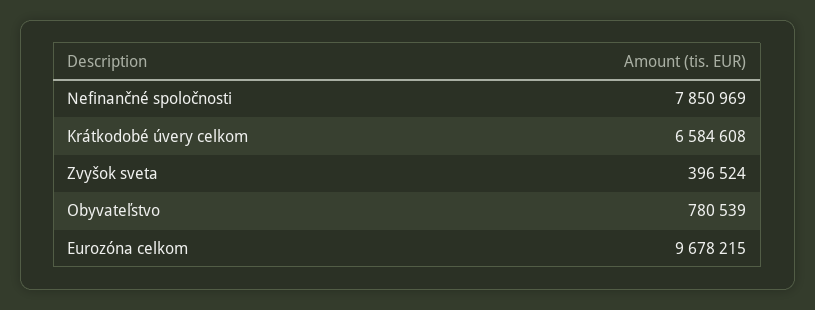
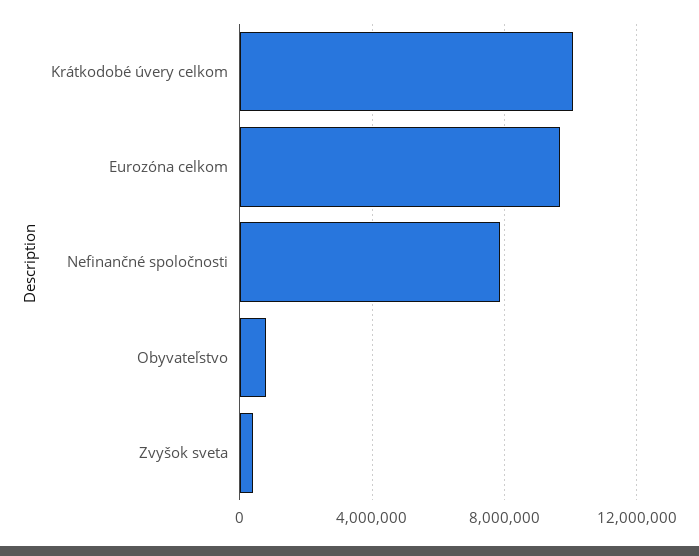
  {
    "Nefinančné spoločnosti": 7850969,
-   "Krátkodobé úvery celkom": 6584608,
+   "Krátkodobé úvery celkom": 10000000,
    "Zvyšok sveta": 396524,
    "Obyvateľstvo": 780539,
    "Eurozóna celkom": 9678215
  }

